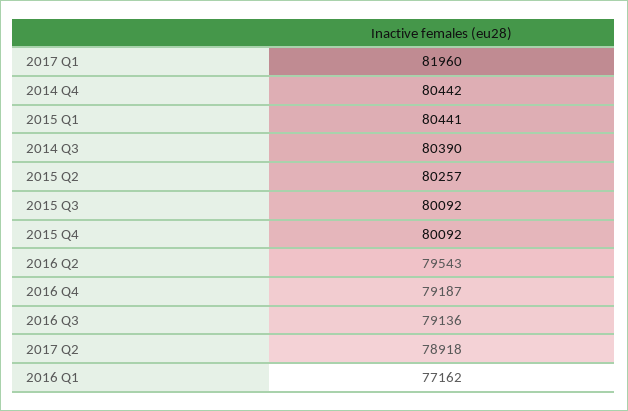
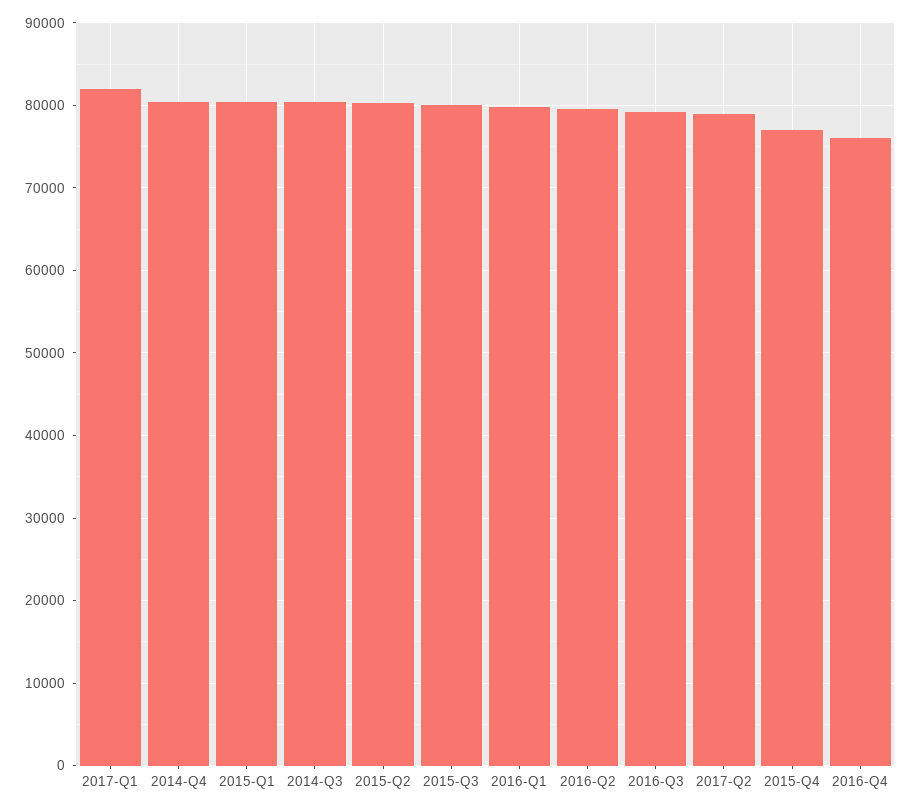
  {
    "2017 Q1": 81960,
    "2014 Q4": 80442,
    "2015 Q1": 80441,
    "2014 Q3": 80390,
    "2015 Q2": 80257,
    "2015 Q3": 80092,
-   "2015 Q4": 80092,
+   "2015 Q4": 77000,
    "2016 Q2": 79543,
-   "2016 Q4": 79187,
+   "2016 Q4": 76000,
    "2016 Q3": 79136,
    "2017 Q2": 78918,
-   "2016 Q1": 77162
+   "2016 Q1": 80000
  }

